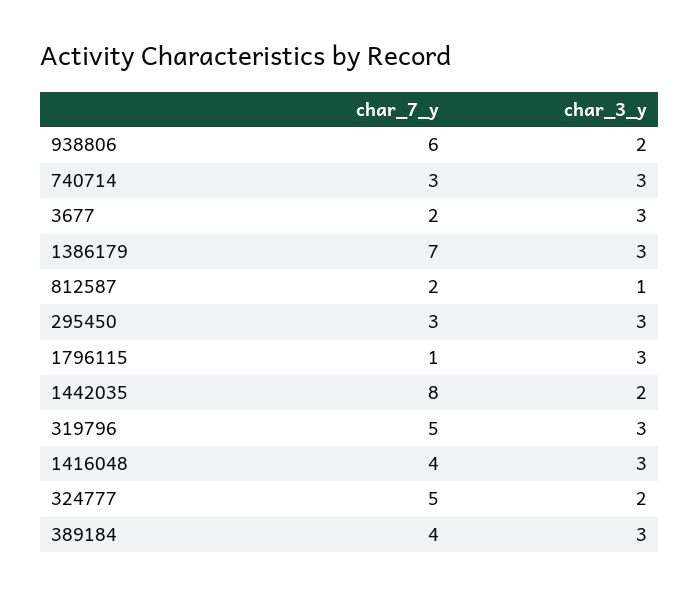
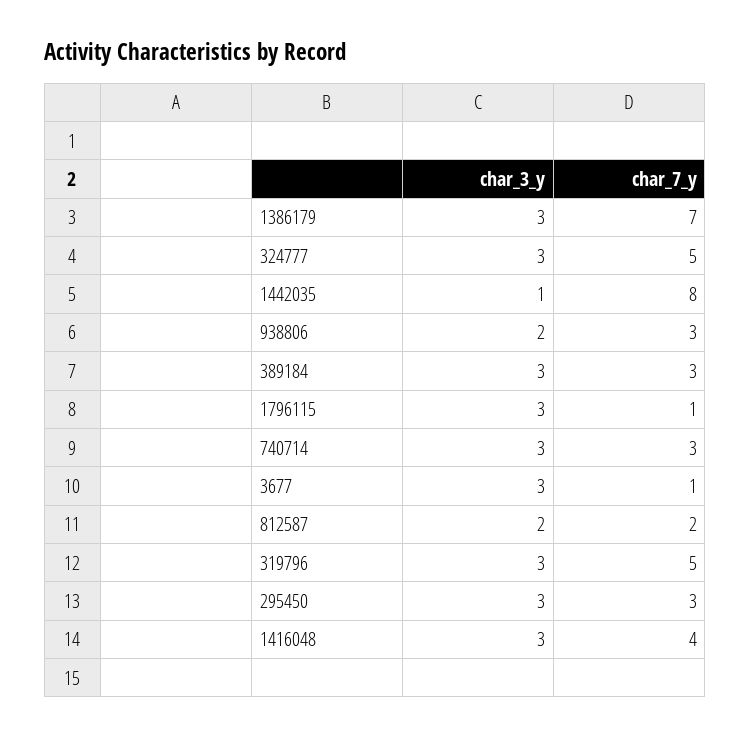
  {
    "char_7_y": {
-     "938806": 6,
+     "938806": 3,
      "740714": 3,
-     "3677": 2,
+     "3677": 1,
      "1386179": 7,
      "812587": 2,
      "295450": 3,
      "1796115": 1,
      "1442035": 8,
      "319796": 5,
      "1416048": 4,
      "324777": 5,
-     "389184": 4
+     "389184": 3
    },
    "char_3_y": {
      "938806": 2,
      "740714": 3,
      "3677": 3,
      "1386179": 3,
-     "812587": 1,
+     "812587": 2,
      "295450": 3,
      "1796115": 3,
-     "1442035": 2,
+     "1442035": 1,
      "319796": 3,
      "1416048": 3,
-     "324777": 2,
+     "324777": 3,
      "389184": 3
    }
  }

